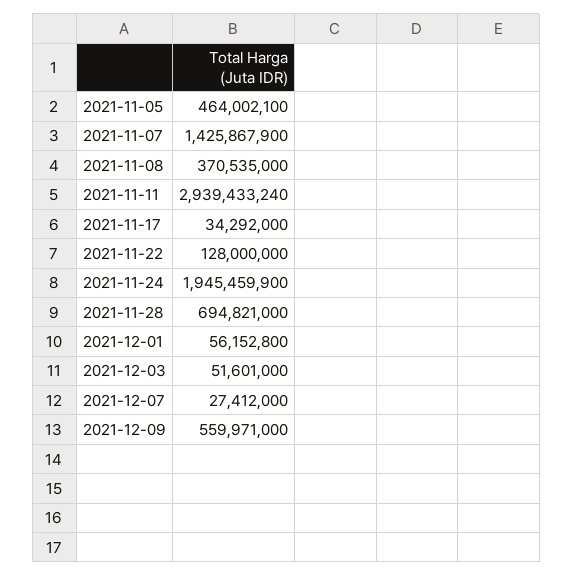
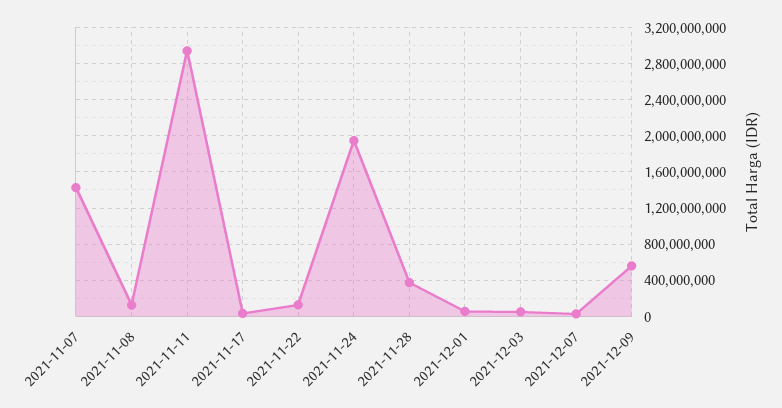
  {
-   "2021-11-05": 464002100,
    "2021-11-07": 1425867900,
-   "2021-11-08": 370535000,
+   "2021-11-08": 100000000,
    "2021-11-11": 2939433240,
    "2021-11-17": 34292000,
    "2021-11-22": 128000000,
    "2021-11-24": 1945459900,
-   "2021-11-28": 694821000,
+   "2021-11-28": 400000000,
    "2021-12-01": 56152800,
    "2021-12-03": 51601000,
    "2021-12-07": 27412000,
    "2021-12-09": 559971000
  }

